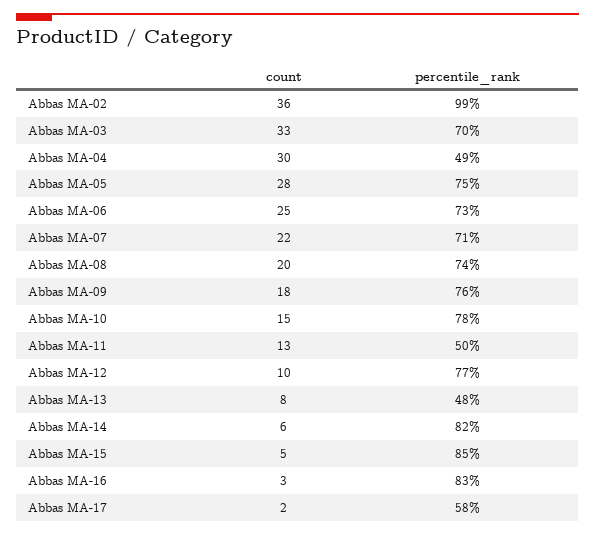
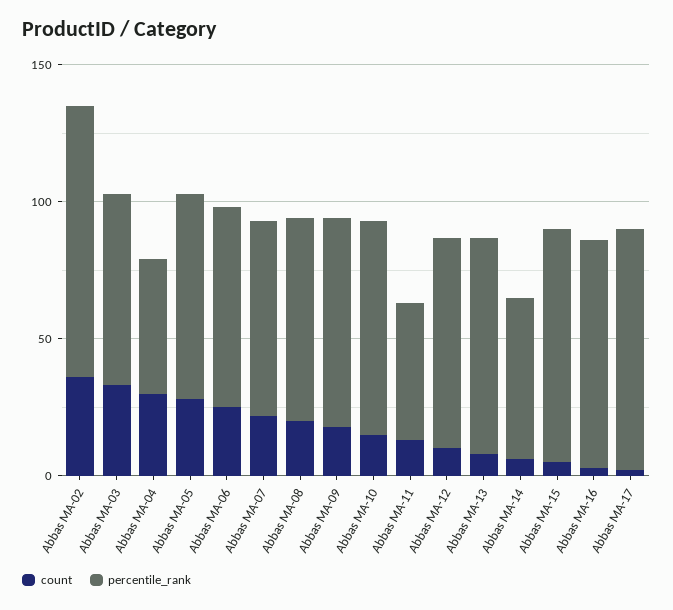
  {
    "count": {
      "Abbas MA-02": 36,
      "Abbas MA-03": 33,
      "Abbas MA-04": 30,
      "Abbas MA-05": 28,
      "Abbas MA-06": 25,
      "Abbas MA-07": 22,
      "Abbas MA-08": 20,
      "Abbas MA-09": 18,
      "Abbas MA-10": 15,
      "Abbas MA-11": 13,
      "Abbas MA-12": 10,
      "Abbas MA-13": 8,
      "Abbas MA-14": 6,
      "Abbas MA-15": 5,
      "Abbas MA-16": 3,
      "Abbas MA-17": 2
    },
    "percentile_rank": {
      "Abbas MA-02": 99,
      "Abbas MA-03": 70,
      "Abbas MA-04": 49,
      "Abbas MA-05": 75,
      "Abbas MA-06": 73,
      "Abbas MA-07": 71,
      "Abbas MA-08": 74,
      "Abbas MA-09": 76,
      "Abbas MA-10": 78,
      "Abbas MA-11": 50,
      "Abbas MA-12": 77,
-     "Abbas MA-13": 48,
+     "Abbas MA-13": 80,
-     "Abbas MA-14": 82,
+     "Abbas MA-14": 60,
      "Abbas MA-15": 85,
      "Abbas MA-16": 83,
-     "Abbas MA-17": 58
+     "Abbas MA-17": 90
    }
  }

